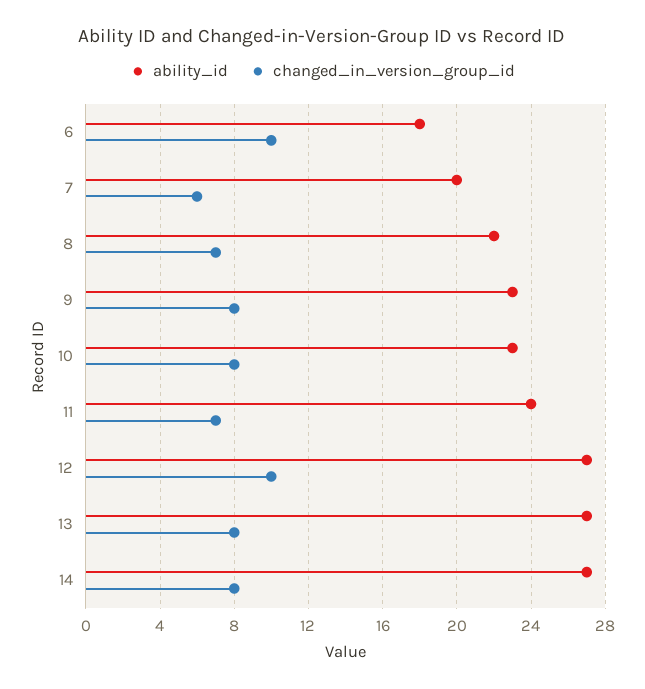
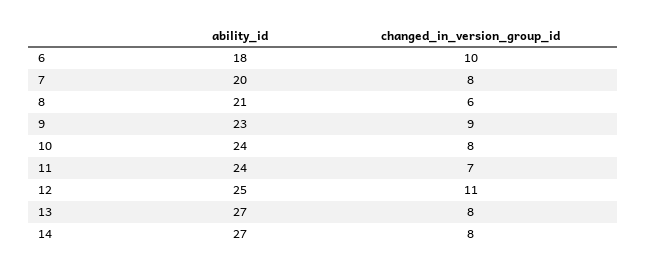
  {
    "ability_id": {
      "6": 18,
      "7": 20,
-     "8": 22,
+     "8": 21,
      "9": 23,
-     "10": 23,
+     "10": 24,
      "11": 24,
-     "12": 27,
+     "12": 25,
      "13": 27,
      "14": 27
    },
    "changed_in_version_group_id": {
      "6": 10,
-     "7": 6,
+     "7": 8,
-     "8": 7,
+     "8": 6,
-     "9": 8,
+     "9": 9,
      "10": 8,
      "11": 7,
-     "12": 10,
+     "12": 11,
      "13": 8,
      "14": 8
    }
  }

